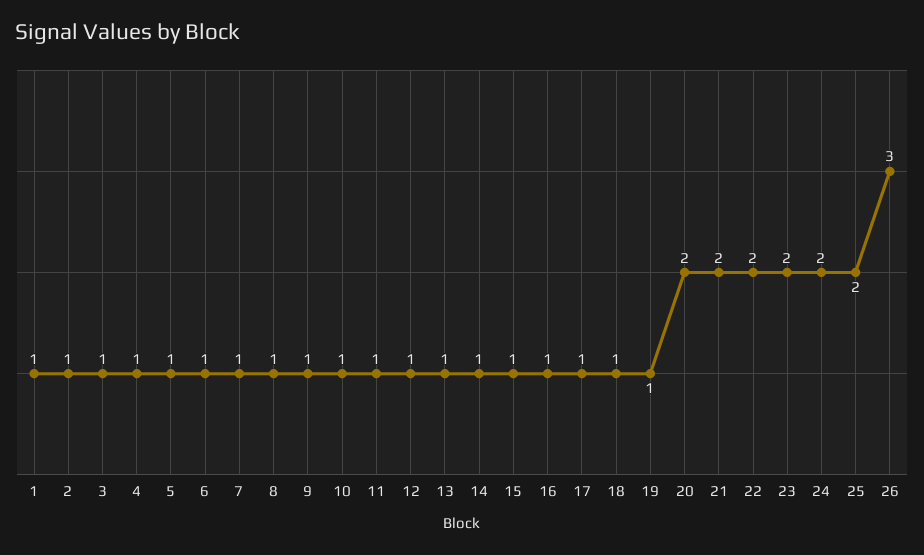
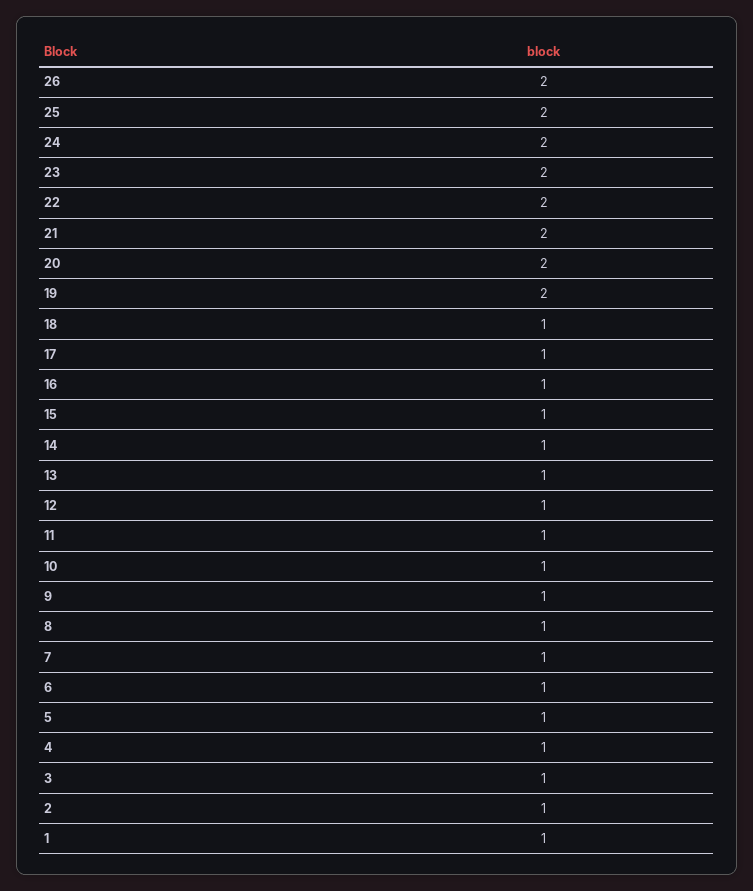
  {
    "1": 1,
    "2": 1,
    "3": 1,
    "4": 1,
    "5": 1,
    "6": 1,
    "7": 1,
    "8": 1,
    "9": 1,
    "10": 1,
    "11": 1,
    "12": 1,
    "13": 1,
    "14": 1,
    "15": 1,
    "16": 1,
    "17": 1,
    "18": 1,
-   "19": 1,
+   "19": 2,
    "20": 2,
    "21": 2,
    "22": 2,
    "23": 2,
    "24": 2,
    "25": 2,
-   "26": 3
+   "26": 2
  }

